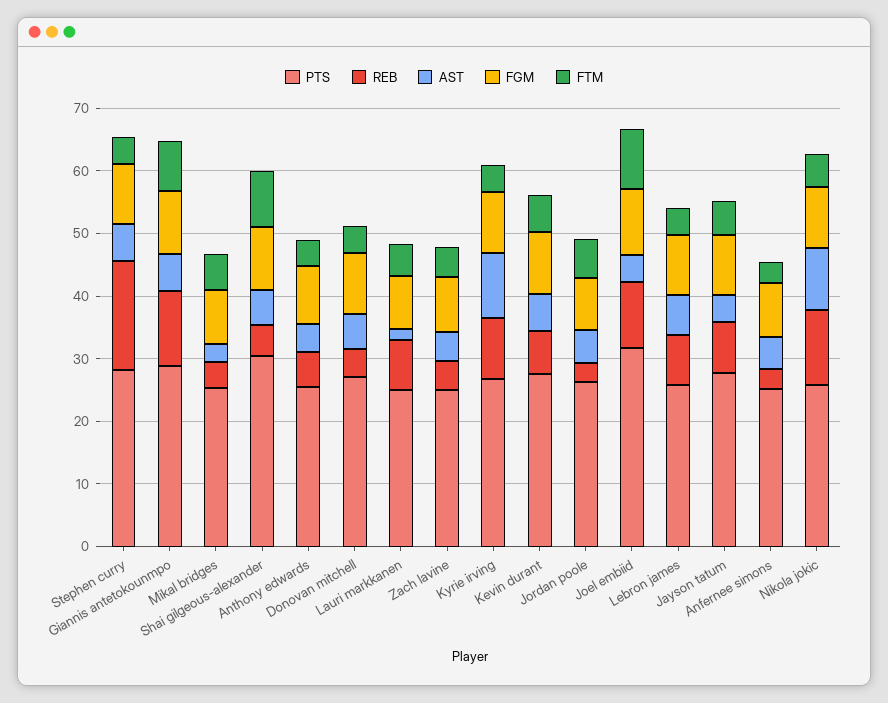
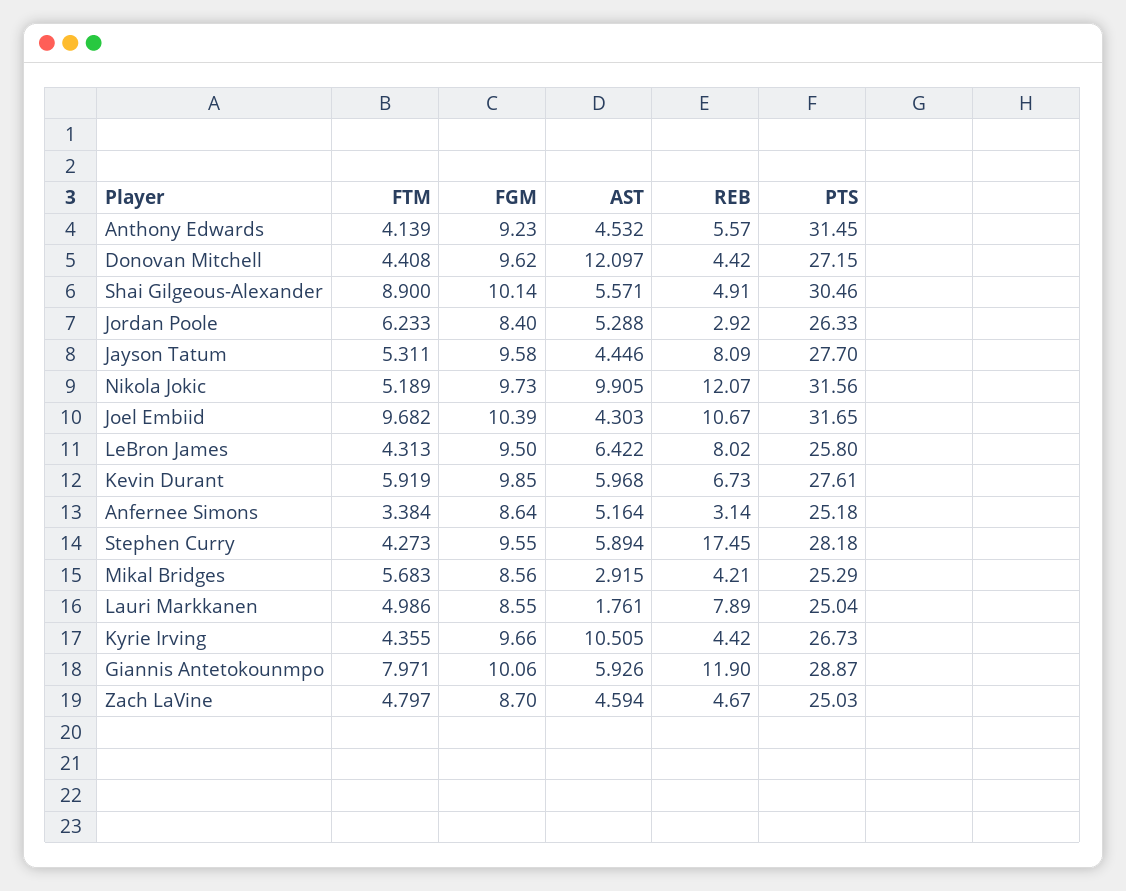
  {
    "PTS": {
      "Stephen curry": 28.18,
      "Giannis antetokounmpo": 28.87,
      "Mikal bridges": 25.29,
      "Shai gilgeous-alexander": 30.46,
-     "Anthony edwards": 26,
+     "Anthony edwards": 31.45,
      "Donovan mitchell": 27.15,
      "Lauri markkanen": 25.04,
      "Zach lavine": 25.03,
      "Kyrie irving": 26.73,
      "Kevin durant": 27.61,
      "Jordan poole": 26.33,
      "Joel embiid": 31.65,
      "Lebron james": 25.8,
      "Jayson tatum": 27.7,
      "Anfernee simons": 25.18,
-     "Nikola jokic": 26
+     "Nikola jokic": 31.56
    },
    "REB": {
      "Stephen curry": 17.45,
      "Giannis antetokounmpo": 11.9,
      "Mikal bridges": 4.21,
      "Shai gilgeous-alexander": 4.91,
      "Anthony edwards": 5.57,
      "Donovan mitchell": 4.42,
      "Lauri markkanen": 7.89,
      "Zach lavine": 4.67,
-     "Kyrie irving": 10,
+     "Kyrie irving": 4.42,
      "Kevin durant": 6.73,
      "Jordan poole": 2.92,
      "Joel embiid": 10.67,
      "Lebron james": 8.02,
      "Jayson tatum": 8.09,
      "Anfernee simons": 3.14,
      "Nikola jokic": 12.07
    },
    "AST": {
      "Stephen curry": 5.894,
      "Giannis antetokounmpo": 5.926,
      "Mikal bridges": 2.915,
      "Shai gilgeous-alexander": 5.571,
      "Anthony edwards": 4.532,
-     "Donovan mitchell": 6,
+     "Donovan mitchell": 12.097,
      "Lauri markkanen": 1.761,
      "Zach lavine": 4.594,
      "Kyrie irving": 10.505,
      "Kevin durant": 5.968,
      "Jordan poole": 5.288,
      "Joel embiid": 4.303,
      "Lebron james": 6.422,
      "Jayson tatum": 4.446,
      "Anfernee simons": 5.164,
      "Nikola jokic": 9.905
    },
    "FGM": {
      "Stephen curry": 9.55,
      "Giannis antetokounmpo": 10.06,
      "Mikal bridges": 8.56,
      "Shai gilgeous-alexander": 10.14,
      "Anthony edwards": 9.23,
      "Donovan mitchell": 9.62,
      "Lauri markkanen": 8.55,
      "Zach lavine": 8.7,
      "Kyrie irving": 9.66,
      "Kevin durant": 9.85,
      "Jordan poole": 8.4,
      "Joel embiid": 10.39,
      "Lebron james": 9.5,
      "Jayson tatum": 9.58,
      "Anfernee simons": 8.64,
      "Nikola jokic": 9.73
    },
    "FTM": {
      "Stephen curry": 4.273,
      "Giannis antetokounmpo": 7.971,
      "Mikal bridges": 5.683,
      "Shai gilgeous-alexander": 8.9,
      "Anthony edwards": 4.139,
      "Donovan mitchell": 4.408,
      "Lauri markkanen": 4.986,
      "Zach lavine": 4.797,
      "Kyrie irving": 4.355,
      "Kevin durant": 5.919,
      "Jordan poole": 6.233,
      "Joel embiid": 9.682,
      "Lebron james": 4.313,
      "Jayson tatum": 5.311,
      "Anfernee simons": 3.384,
      "Nikola jokic": 5.189
    }
  }

